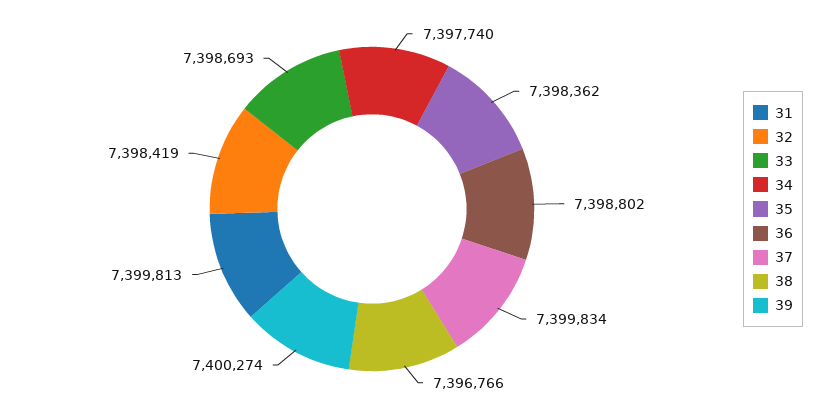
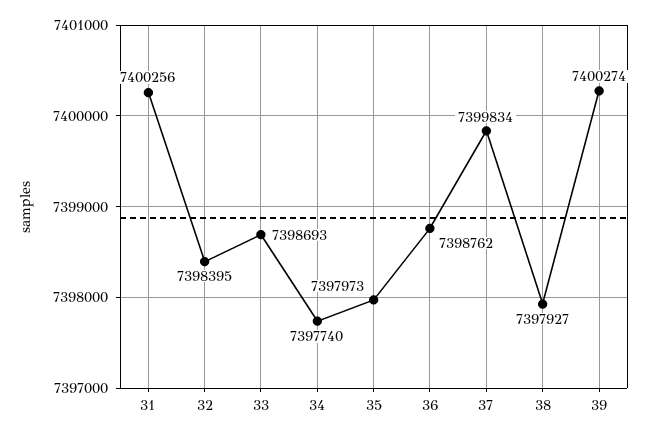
  {
-   "31": 7399813,
+   "31": 7400256,
-   "32": 7398419,
+   "32": 7398395,
    "33": 7398693,
    "34": 7397740,
-   "35": 7398362,
+   "35": 7397973,
-   "36": 7398802,
+   "36": 7398762,
    "37": 7399834,
-   "38": 7396766,
+   "38": 7397927,
    "39": 7400274
  }

